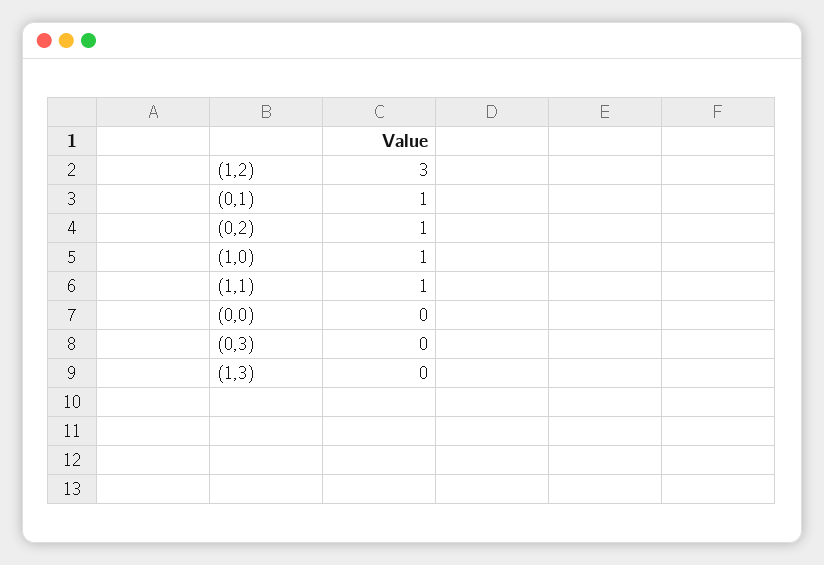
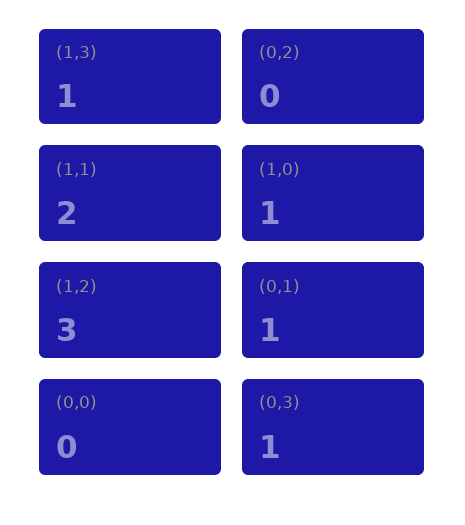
  {
    "(1,2)": 3,
    "(0,1)": 1,
-   "(0,2)": 1,
+   "(0,2)": 0,
    "(1,0)": 1,
-   "(1,1)": 1,
+   "(1,1)": 2,
    "(0,0)": 0,
-   "(0,3)": 0,
+   "(0,3)": 1,
-   "(1,3)": 0
+   "(1,3)": 1
  }

